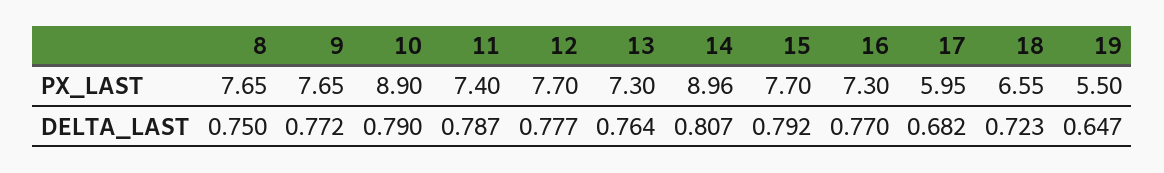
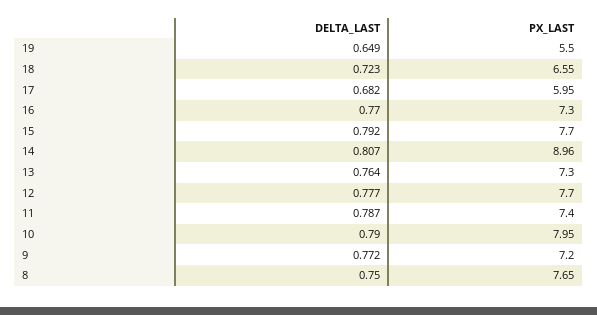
  {
    "8": {
      "PX_LAST": 7.65,
      "DELTA_LAST": 0.75
    },
    "9": {
-     "PX_LAST": 7.65,
+     "PX_LAST": 7.2,
      "DELTA_LAST": 0.772
    },
    "10": {
-     "PX_LAST": 8.9,
+     "PX_LAST": 7.95,
      "DELTA_LAST": 0.79
    },
    "11": {
      "PX_LAST": 7.4,
      "DELTA_LAST": 0.787
    },
    "12": {
      "PX_LAST": 7.7,
      "DELTA_LAST": 0.777
    },
    "13": {
      "PX_LAST": 7.3,
      "DELTA_LAST": 0.764
    },
    "14": {
      "PX_LAST": 8.96,
      "DELTA_LAST": 0.807
    },
    "15": {
      "PX_LAST": 7.7,
      "DELTA_LAST": 0.792
    },
    "16": {
      "PX_LAST": 7.3,
      "DELTA_LAST": 0.77
    },
    "17": {
      "PX_LAST": 5.95,
      "DELTA_LAST": 0.682
    },
    "18": {
      "PX_LAST": 6.55,
      "DELTA_LAST": 0.723
    },
    "19": {
      "PX_LAST": 5.5,
-     "DELTA_LAST": 0.647
+     "DELTA_LAST": 0.649
    }
  }

